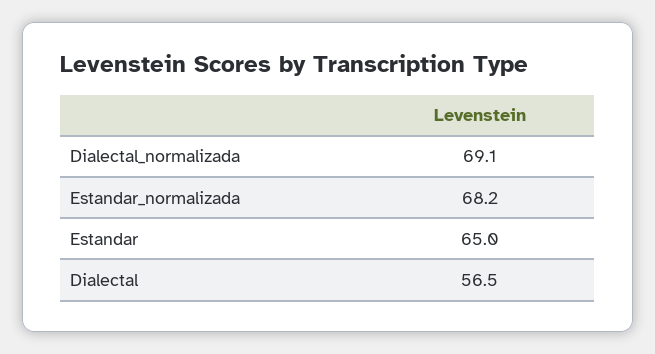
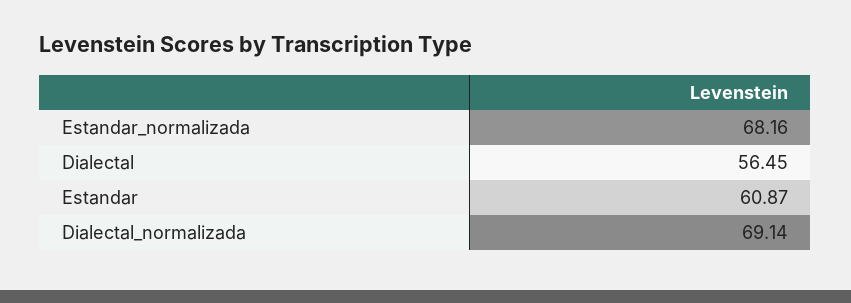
  {
    "Dialectal_normalizada": 69.14,
    "Estandar_normalizada": 68.16,
-   "Estandar": 65,
+   "Estandar": 60.87,
    "Dialectal": 56.45
  }

